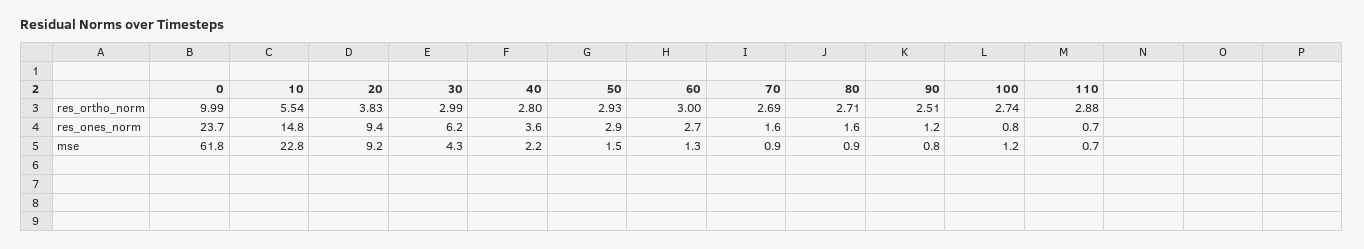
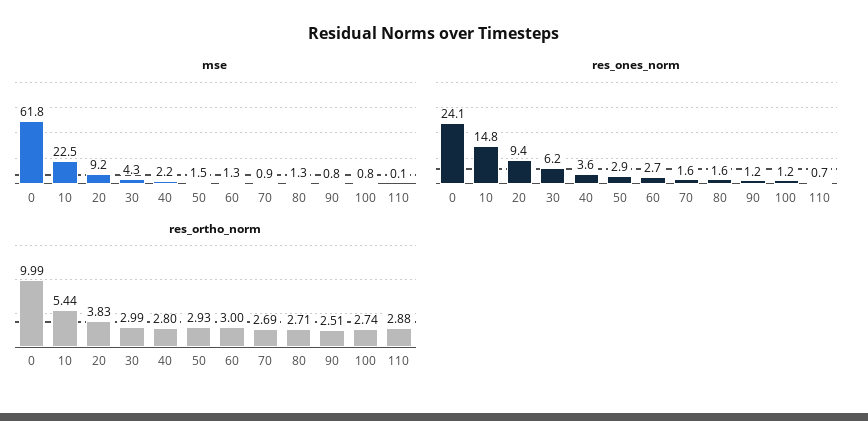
  {
    "res_ortho_norm": {
      "0": 9.99,
-     "10": 5.54,
+     "10": 5.44,
      "20": 3.83,
      "30": 2.99,
      "40": 2.8,
      "50": 2.93,
      "60": 3,
      "70": 2.69,
      "80": 2.71,
      "90": 2.51,
      "100": 2.74,
      "110": 2.88
    },
    "res_ones_norm": {
-     "0": 23.7,
+     "0": 24.1,
      "10": 14.8,
      "20": 9.4,
      "30": 6.2,
      "40": 3.6,
      "50": 2.9,
      "60": 2.7,
      "70": 1.6,
      "80": 1.6,
      "90": 1.2,
-     "100": 0.8,
+     "100": 1.2,
      "110": 0.7
    },
    "mse": {
      "0": 61.8,
-     "10": 22.8,
+     "10": 22.5,
      "20": 9.2,
      "30": 4.3,
      "40": 2.2,
      "50": 1.5,
      "60": 1.3,
      "70": 0.9,
-     "80": 0.9,
+     "80": 1.3,
      "90": 0.8,
-     "100": 1.2,
+     "100": 0.8,
-     "110": 0.7
+     "110": 0.1
    }
  }

